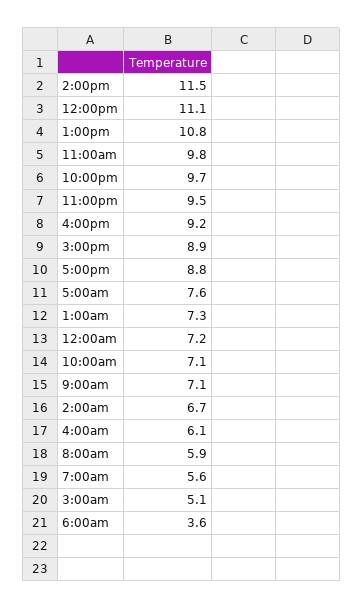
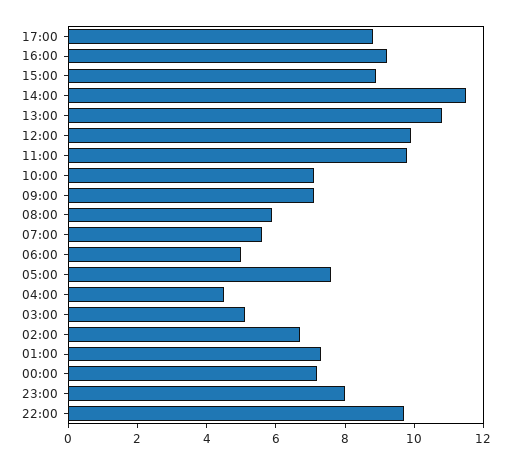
  {
    "2:00pm": 11.5,
-   "12:00pm": 11.1,
+   "12:00pm": 10,
    "1:00pm": 10.8,
    "11:00am": 9.8,
    "10:00pm": 9.7,
-   "11:00pm": 9.5,
+   "11:00pm": 8,
    "4:00pm": 9.2,
    "3:00pm": 8.9,
    "5:00pm": 8.8,
    "5:00am": 7.6,
    "1:00am": 7.3,
    "12:00am": 7.2,
    "10:00am": 7.1,
    "9:00am": 7.1,
    "2:00am": 6.7,
-   "4:00am": 6.1,
+   "4:00am": 4.5,
    "8:00am": 5.9,
    "7:00am": 5.6,
    "3:00am": 5.1,
-   "6:00am": 3.6
+   "6:00am": 5
  }

